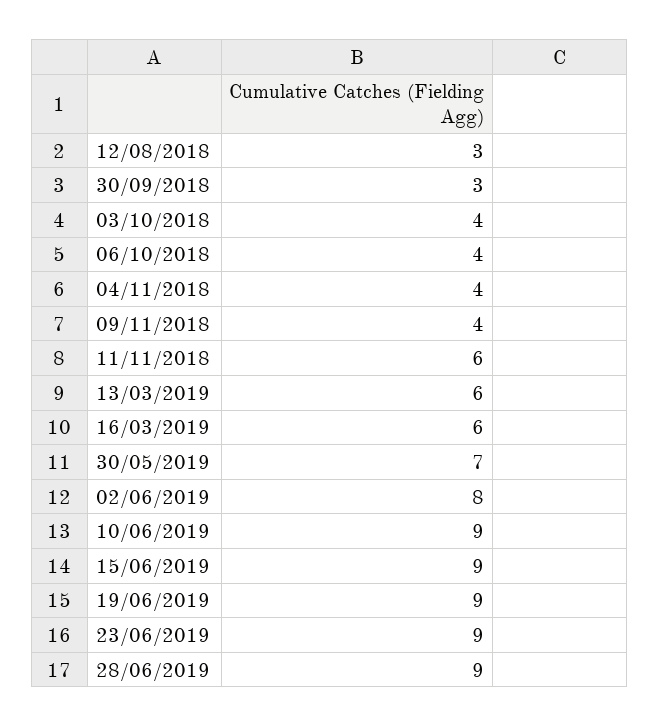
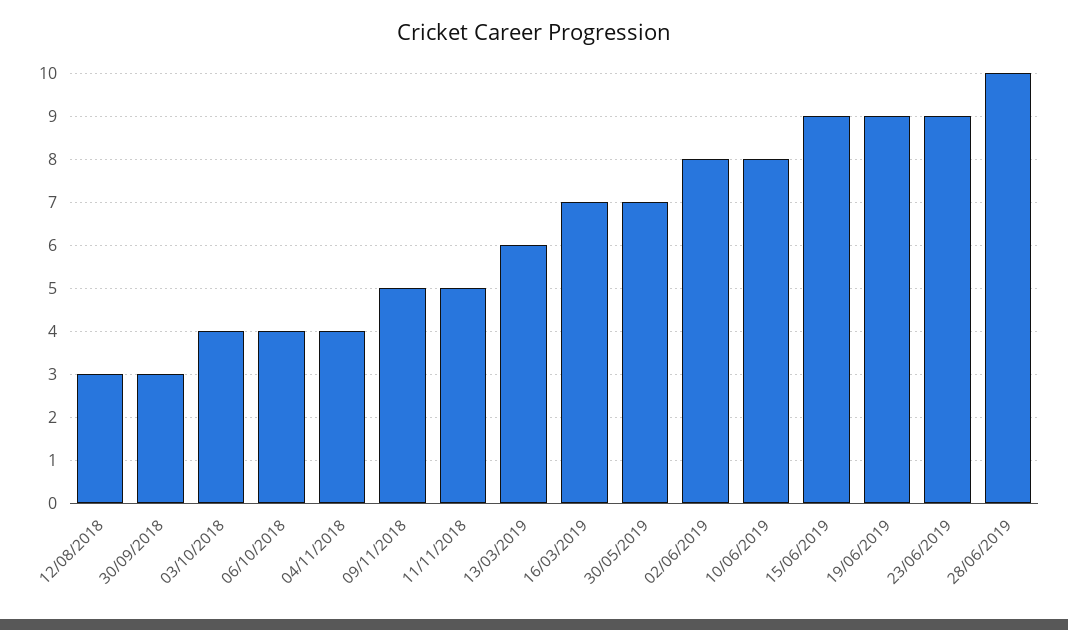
  {
    "12/08/2018": 3,
    "30/09/2018": 3,
    "03/10/2018": 4,
    "06/10/2018": 4,
    "04/11/2018": 4,
-   "09/11/2018": 4,
+   "09/11/2018": 5,
-   "11/11/2018": 6,
+   "11/11/2018": 5,
    "13/03/2019": 6,
-   "16/03/2019": 6,
+   "16/03/2019": 7,
    "30/05/2019": 7,
    "02/06/2019": 8,
-   "10/06/2019": 9,
+   "10/06/2019": 8,
    "15/06/2019": 9,
    "19/06/2019": 9,
    "23/06/2019": 9,
-   "28/06/2019": 9
+   "28/06/2019": 10
  }

